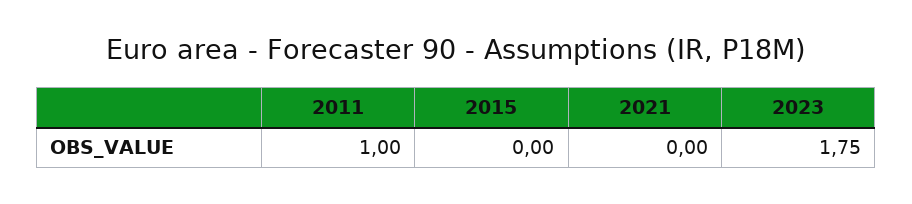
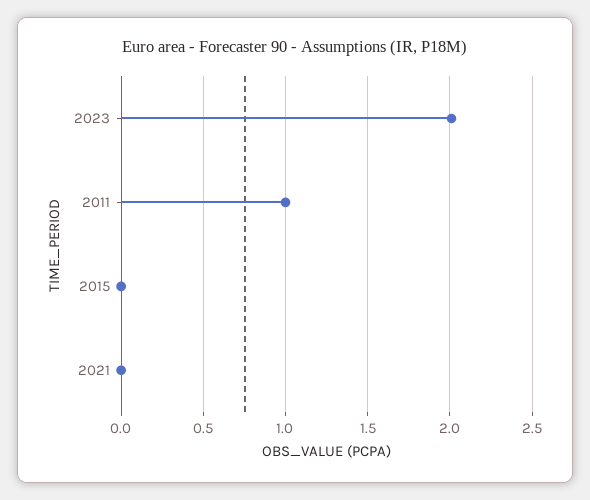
  {
    "2011": 1,
    "2015": 0,
    "2021": 0,
-   "2023": 1.75
+   "2023": 2
  }

